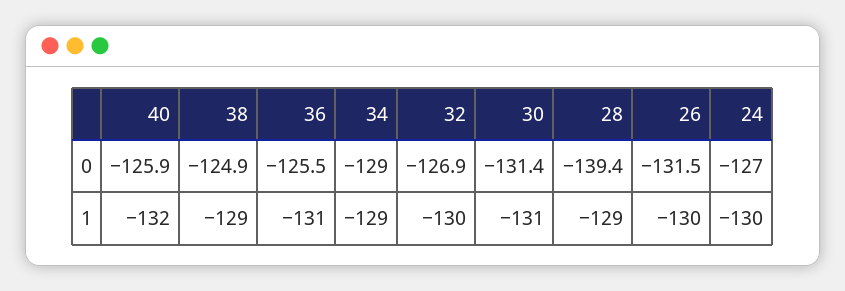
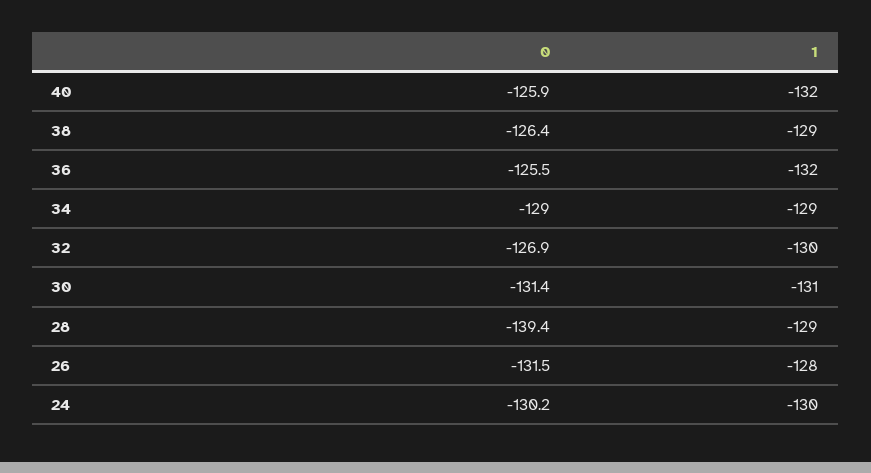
  {
    "40": {
      "0": -125.9,
      "1": -132
    },
    "38": {
-     "0": -124.9,
+     "0": -126.4,
      "1": -129
    },
    "36": {
      "0": -125.5,
-     "1": -131
+     "1": -132
    },
    "34": {
      "0": -129,
      "1": -129
    },
    "32": {
      "0": -126.9,
      "1": -130
    },
    "30": {
      "0": -131.4,
      "1": -131
    },
    "28": {
      "0": -139.4,
      "1": -129
    },
    "26": {
      "0": -131.5,
-     "1": -130
+     "1": -128
    },
    "24": {
-     "0": -127,
+     "0": -130.2,
      "1": -130
    }
  }

